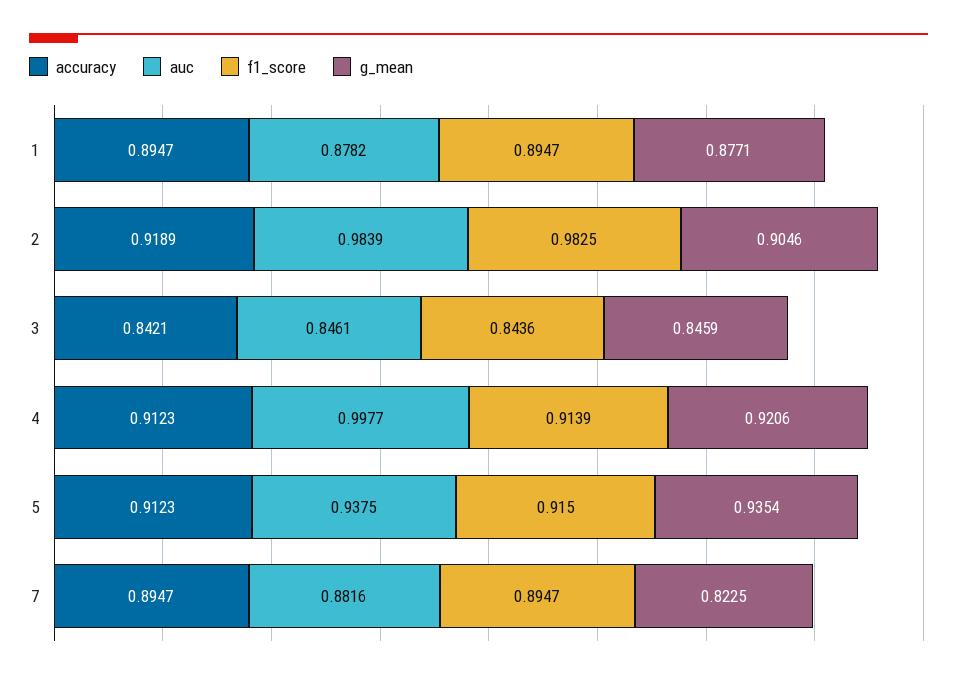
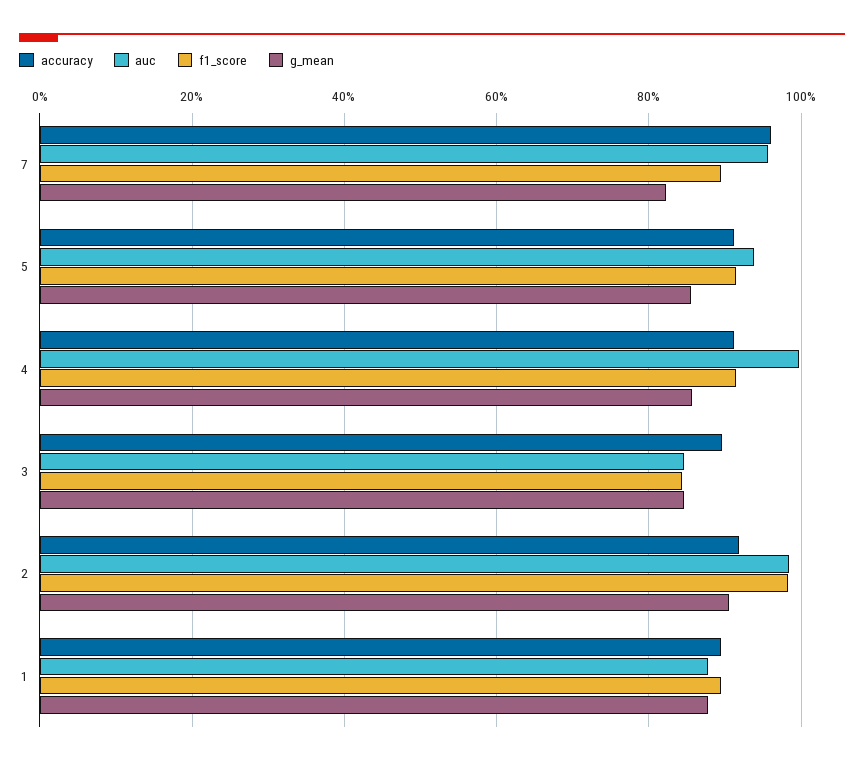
  {
    "accuracy": {
      "1": 0.8947,
      "2": 0.9189,
-     "3": 0.8421,
+     "3": 0.9,
      "4": 0.9123,
      "5": 0.9123,
-     "7": 0.8947
+     "7": 0.96
    },
    "auc": {
      "1": 0.8782,
      "2": 0.9839,
      "3": 0.8461,
      "4": 0.9977,
      "5": 0.9375,
-     "7": 0.8816
+     "7": 0.96
    },
    "f1_score": {
      "1": 0.8947,
      "2": 0.9825,
      "3": 0.8436,
      "4": 0.9139,
      "5": 0.915,
      "7": 0.8947
    },
    "g_mean": {
      "1": 0.8771,
      "2": 0.9046,
      "3": 0.8459,
-     "4": 0.9206,
+     "4": 0.86,
-     "5": 0.9354,
+     "5": 0.86,
      "7": 0.8225
    }
  }

